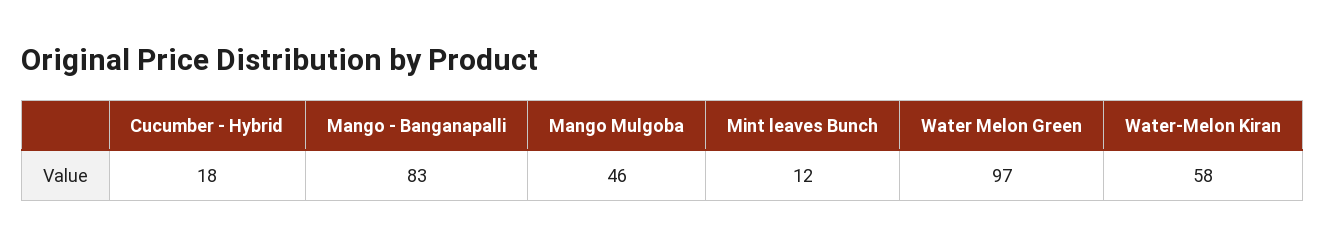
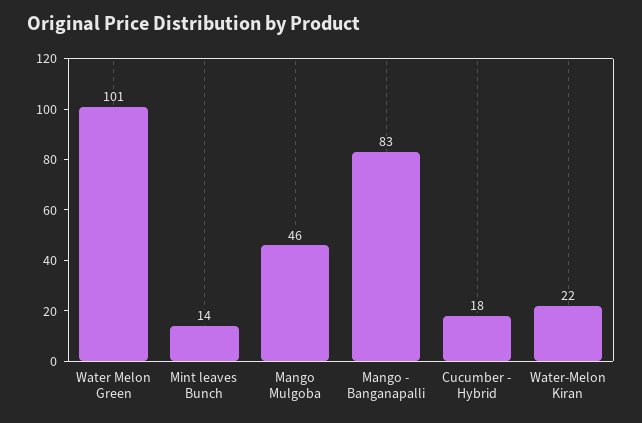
  {
    "Cucumber - Hybrid": 18,
    "Mango - Banganapalli": 83,
    "Mango Mulgoba": 46,
-   "Mint leaves Bunch": 12,
+   "Mint leaves Bunch": 14,
-   "Water Melon Green": 97,
+   "Water Melon Green": 101,
-   "Water-Melon Kiran": 58
+   "Water-Melon Kiran": 22
  }

